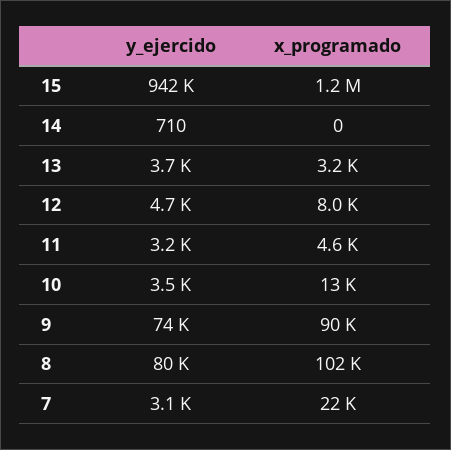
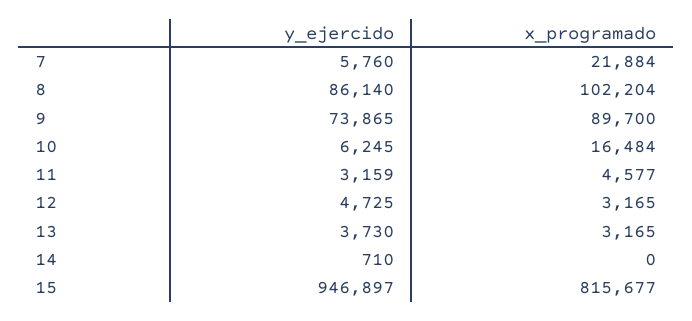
  {
    "y_ejercido": {
-     "15": 942000,
+     "15": 946897,
      "14": 710,
      "13": 3730,
      "12": 4725,
      "11": 3159,
-     "10": 3500,
+     "10": 6245,
      "9": 73865,
-     "8": 80000,
+     "8": 86140,
-     "7": 3100
+     "7": 5760
    },
    "x_programado": {
-     "15": 1200000,
+     "15": 815677,
      "14": 0,
      "13": 3165,
-     "12": 8000,
+     "12": 3165,
      "11": 4577,
-     "10": 13000,
+     "10": 16484,
      "9": 89700,
      "8": 102204,
      "7": 21884
    }
  }

